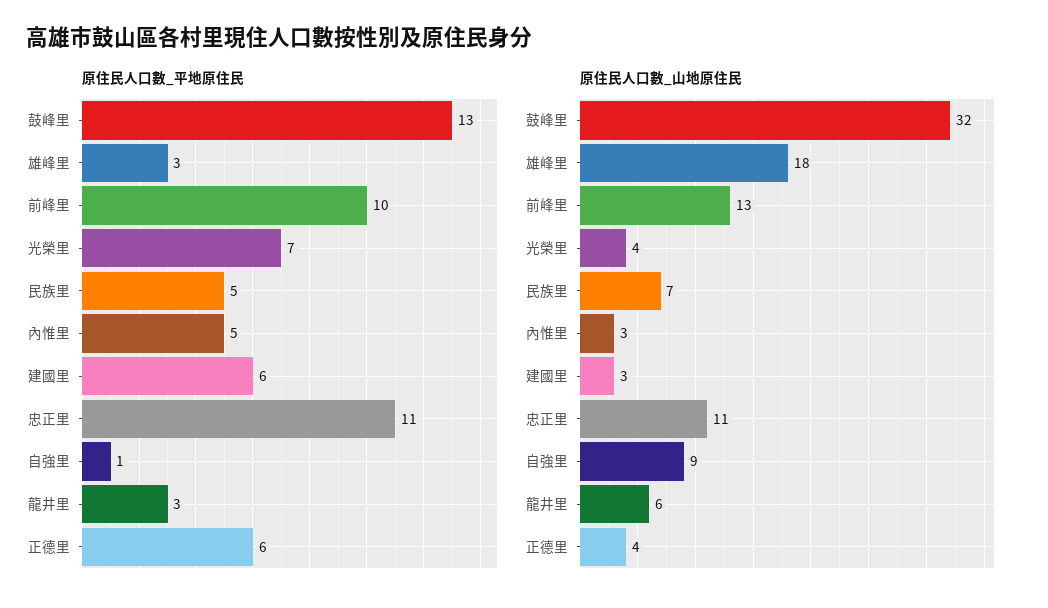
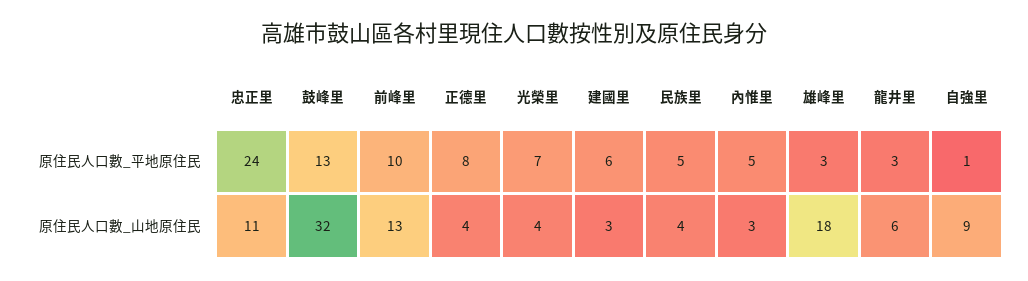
  {
    "原住民人口數_平地原住民": {
      "鼓峰里": 13,
      "雄峰里": 3,
      "前峰里": 10,
      "光榮里": 7,
      "民族里": 5,
      "內惟里": 5,
      "建國里": 6,
-     "忠正里": 11,
+     "忠正里": 24,
      "自強里": 1,
      "龍井里": 3,
-     "正德里": 6
+     "正德里": 8
    },
    "原住民人口數_山地原住民": {
      "鼓峰里": 32,
      "雄峰里": 18,
      "前峰里": 13,
      "光榮里": 4,
-     "民族里": 7,
+     "民族里": 4,
      "內惟里": 3,
      "建國里": 3,
      "忠正里": 11,
      "自強里": 9,
      "龍井里": 6,
      "正德里": 4
    }
  }

